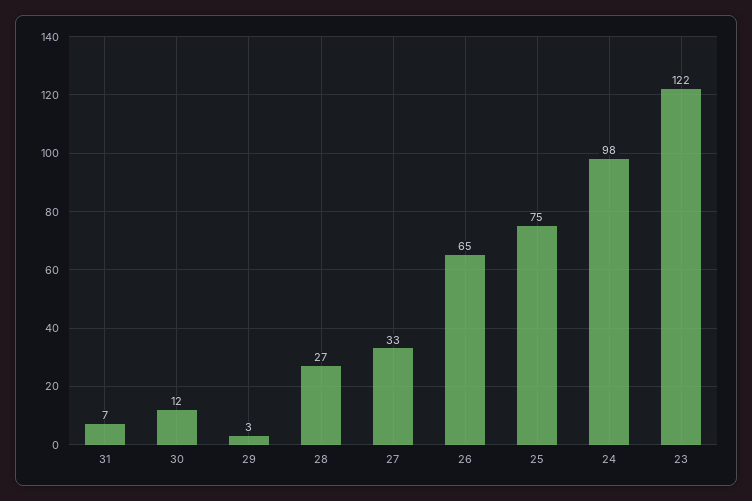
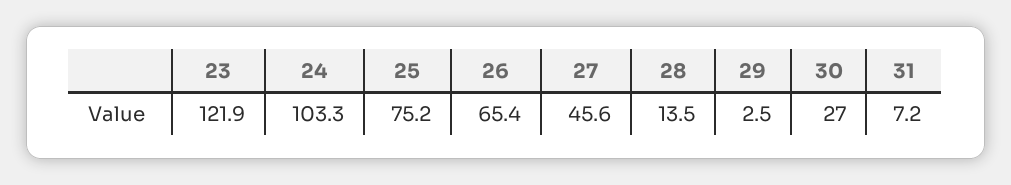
  {
    "31": 7.2,
-   "30": 12,
+   "30": 27,
    "29": 2.5,
-   "28": 27,
+   "28": 13.5,
-   "27": 33,
+   "27": 45.6,
    "26": 65.4,
    "25": 75.2,
-   "24": 98,
+   "24": 103.3,
    "23": 121.9
  }

